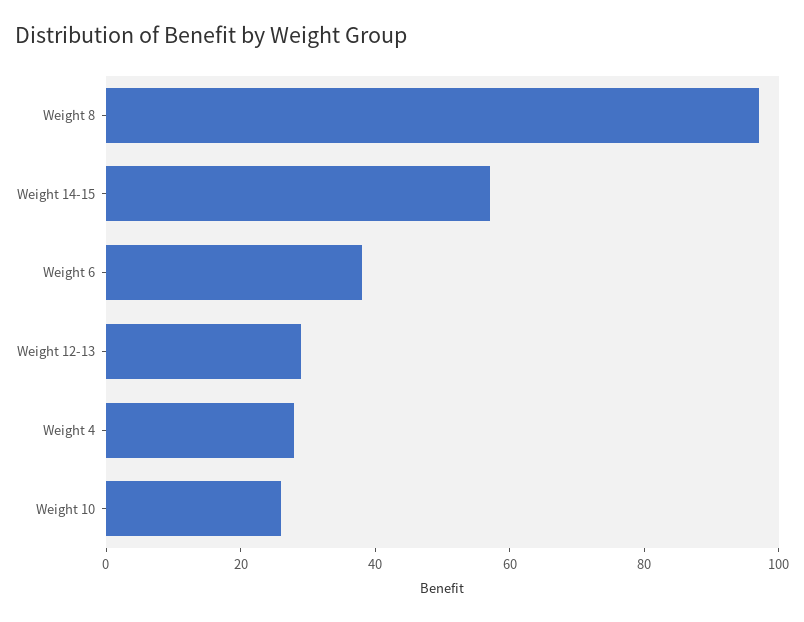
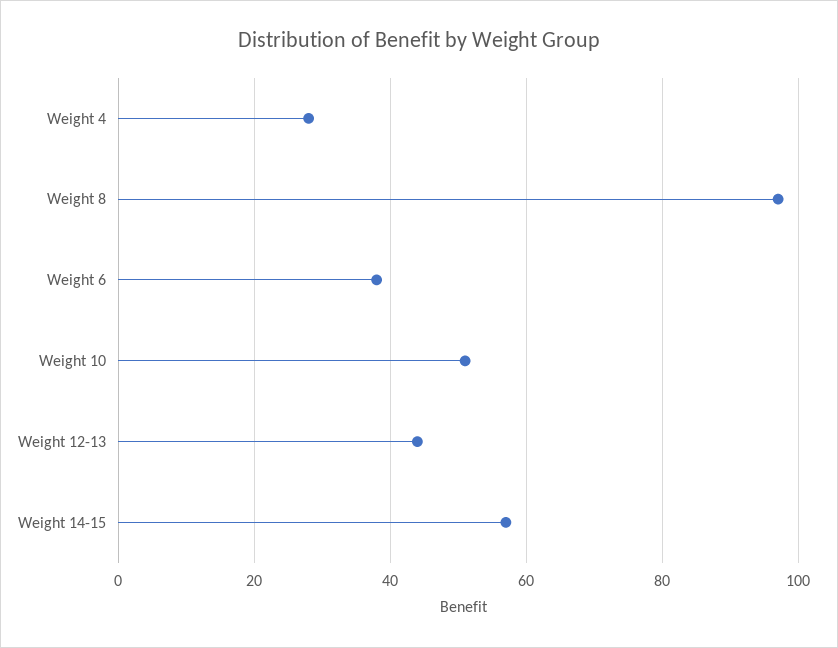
  {
    "Weight 8": 95,
    "Weight 14-15": 55,
    "Weight 6": 40,
-   "Weight 12-13": 30,
+   "Weight 12-13": 45,
    "Weight 4": 30,
-   "Weight 10": 25
+   "Weight 10": 50
  }

